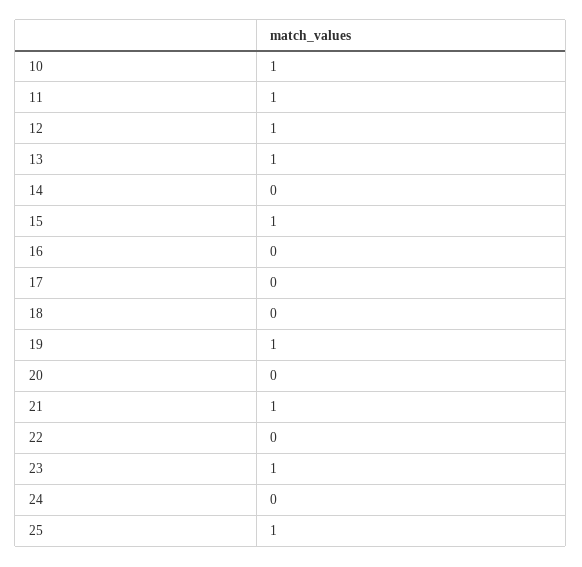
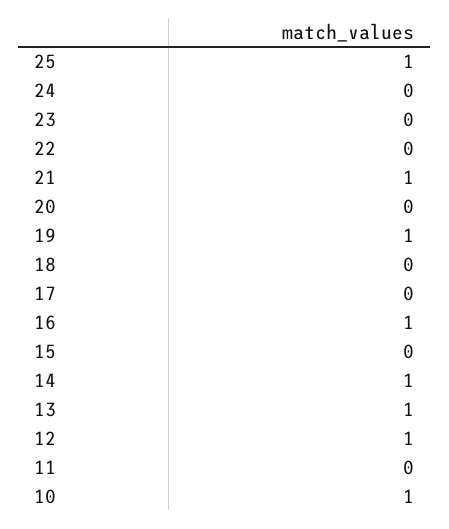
  {
    "10": 1,
-   "11": 1,
+   "11": 0,
    "12": 1,
    "13": 1,
-   "14": 0,
+   "14": 1,
-   "15": 1,
+   "15": 0,
-   "16": 0,
+   "16": 1,
    "17": 0,
    "18": 0,
    "19": 1,
    "20": 0,
    "21": 1,
    "22": 0,
-   "23": 1,
+   "23": 0,
    "24": 0,
    "25": 1
  }

